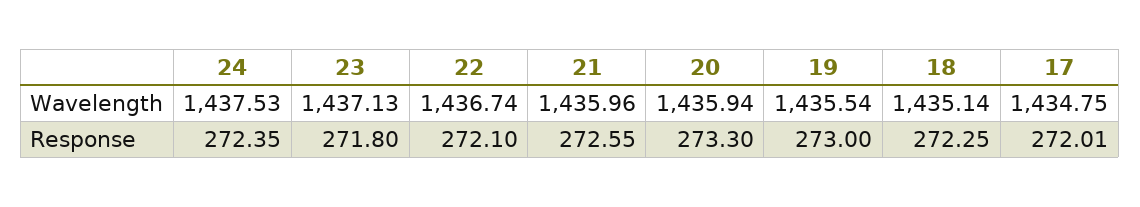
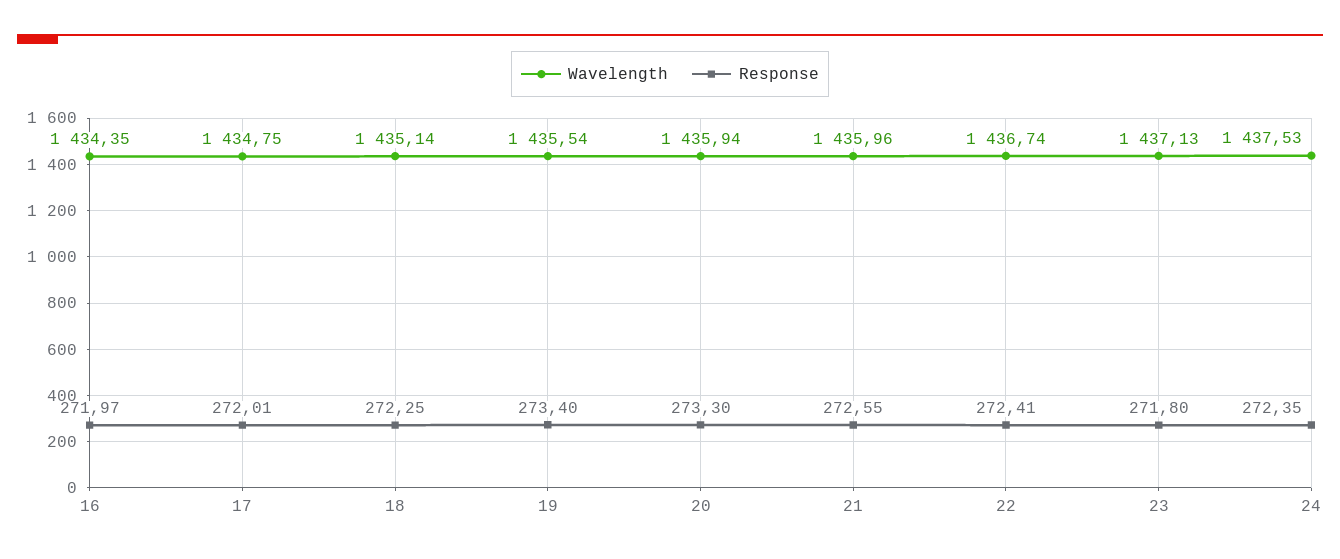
  {
    "Wavelength": {
      "24": 1437.53,
      "23": 1437.13,
      "22": 1436.74,
      "21": 1435.96,
      "20": 1435.94,
      "19": 1435.54,
      "18": 1435.14,
-     "17": 1434.75
+     "17": 1434.75,
+     "16": 1434.35
    },
    "Response": {
      "24": 272.35,
      "23": 271.8,
-     "22": 272.1,
+     "22": 272.41,
      "21": 272.55,
      "20": 273.3,
-     "19": 273,
+     "19": 273.4,
      "18": 272.25,
-     "17": 272.01
+     "17": 272.01,
+     "16": 271.97
    }
  }

